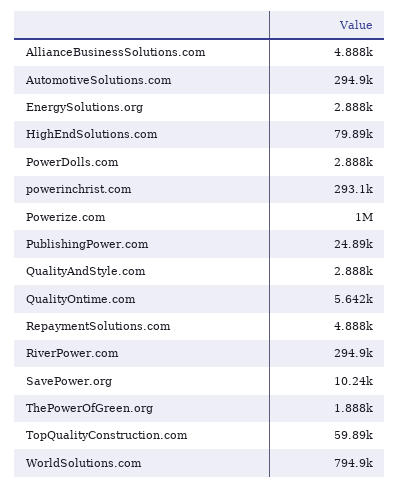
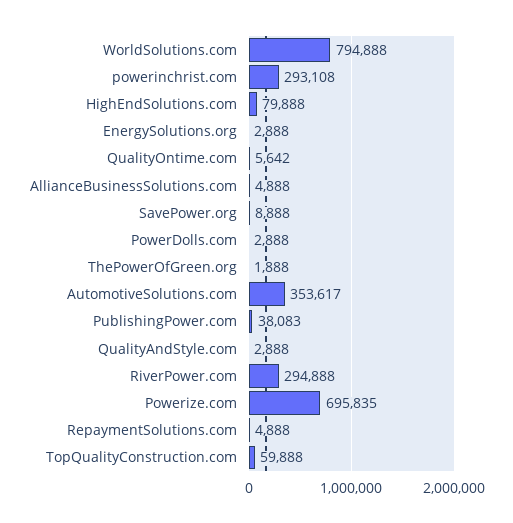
  {
    "AllianceBusinessSolutions.com": 4888,
-   "AutomotiveSolutions.com": 294900,
+   "AutomotiveSolutions.com": 353617,
    "EnergySolutions.org": 2888,
    "HighEndSolutions.com": 79888,
    "PowerDolls.com": 2888,
    "powerinchrist.com": 293108,
-   "Powerize.com": 1000000,
+   "Powerize.com": 695835,
-   "PublishingPower.com": 24890,
+   "PublishingPower.com": 38083,
    "QualityAndStyle.com": 2888,
    "QualityOntime.com": 5642,
    "RepaymentSolutions.com": 4888,
    "RiverPower.com": 294888,
-   "SavePower.org": 10240,
+   "SavePower.org": 8888,
    "ThePowerOfGreen.org": 1888,
    "TopQualityConstruction.com": 59888,
    "WorldSolutions.com": 794888
  }

